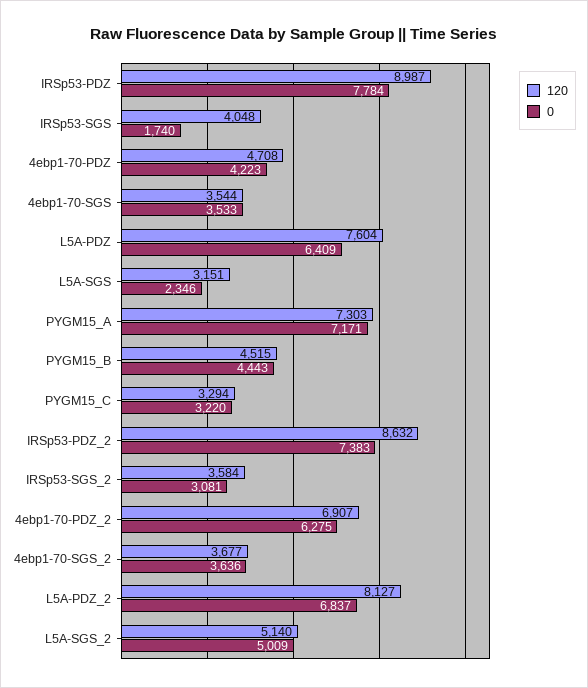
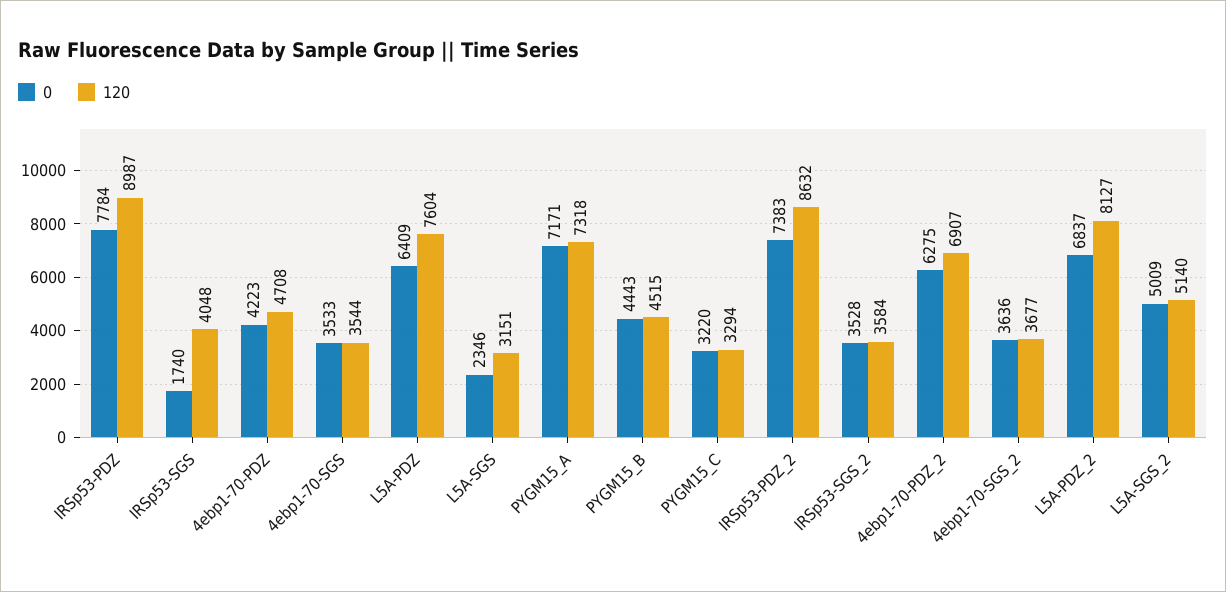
  {
    "120": {
      "IRSp53-PDZ": 8987,
      "IRSp53-SGS": 4048,
      "4ebp1-70-PDZ": 4708,
      "4ebp1-70-SGS": 3544,
      "L5A-PDZ": 7604,
      "L5A-SGS": 3151,
-     "PYGM15_A": 7303,
+     "PYGM15_A": 7318,
      "PYGM15_B": 4515,
      "PYGM15_C": 3294,
      "IRSp53-PDZ_2": 8632,
      "IRSp53-SGS_2": 3584,
      "4ebp1-70-PDZ_2": 6907,
      "4ebp1-70-SGS_2": 3677,
      "L5A-PDZ_2": 8127,
      "L5A-SGS_2": 5140
    },
    "0": {
      "IRSp53-PDZ": 7784,
      "IRSp53-SGS": 1740,
      "4ebp1-70-PDZ": 4223,
      "4ebp1-70-SGS": 3533,
      "L5A-PDZ": 6409,
      "L5A-SGS": 2346,
      "PYGM15_A": 7171,
      "PYGM15_B": 4443,
      "PYGM15_C": 3220,
      "IRSp53-PDZ_2": 7383,
-     "IRSp53-SGS_2": 3081,
+     "IRSp53-SGS_2": 3528,
      "4ebp1-70-PDZ_2": 6275,
      "4ebp1-70-SGS_2": 3636,
      "L5A-PDZ_2": 6837,
      "L5A-SGS_2": 5009
    }
  }

